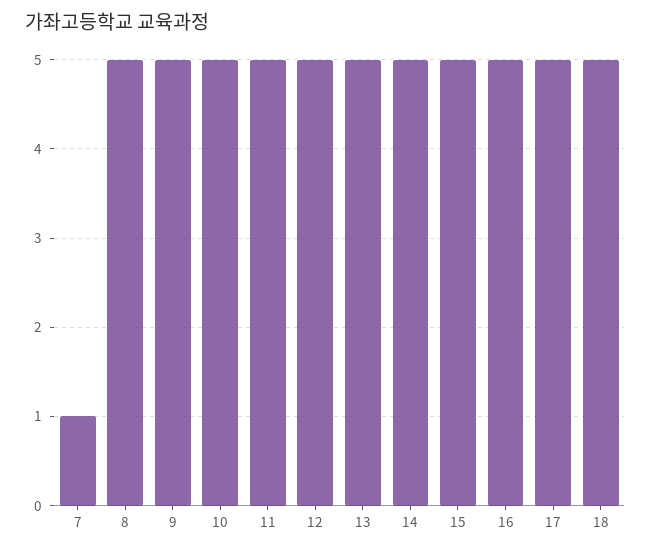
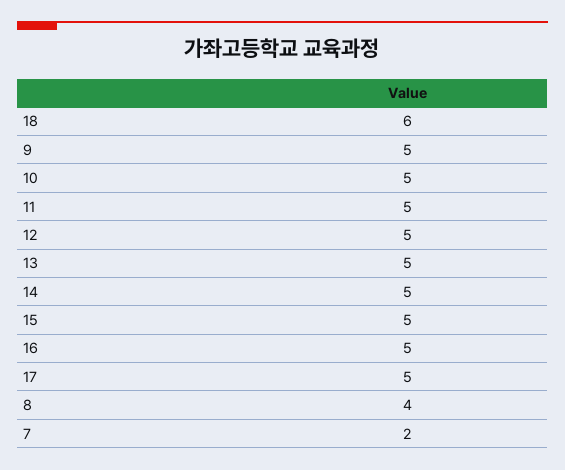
  {
-   "7": 1,
+   "7": 2,
-   "8": 5,
+   "8": 4,
    "9": 5,
    "10": 5,
    "11": 5,
    "12": 5,
    "13": 5,
    "14": 5,
    "15": 5,
    "16": 5,
    "17": 5,
-   "18": 5
+   "18": 6
  }

